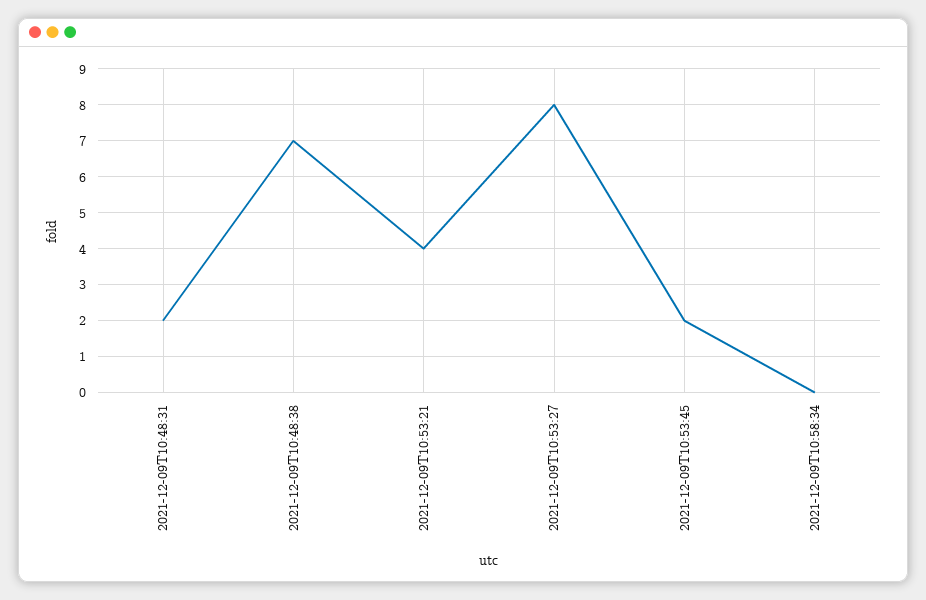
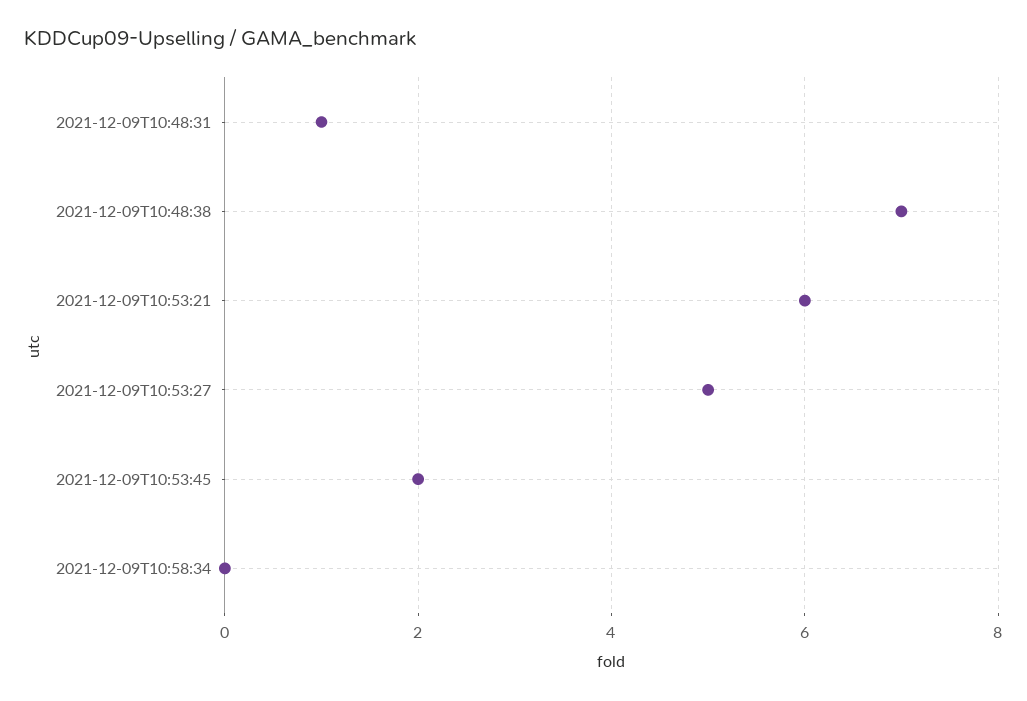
  {
-   "2021-12-09T10:48:31": 2,
+   "2021-12-09T10:48:31": 1,
    "2021-12-09T10:48:38": 7,
-   "2021-12-09T10:53:21": 4,
+   "2021-12-09T10:53:21": 6,
-   "2021-12-09T10:53:27": 8,
+   "2021-12-09T10:53:27": 5,
    "2021-12-09T10:53:45": 2,
    "2021-12-09T10:58:34": 0
  }

